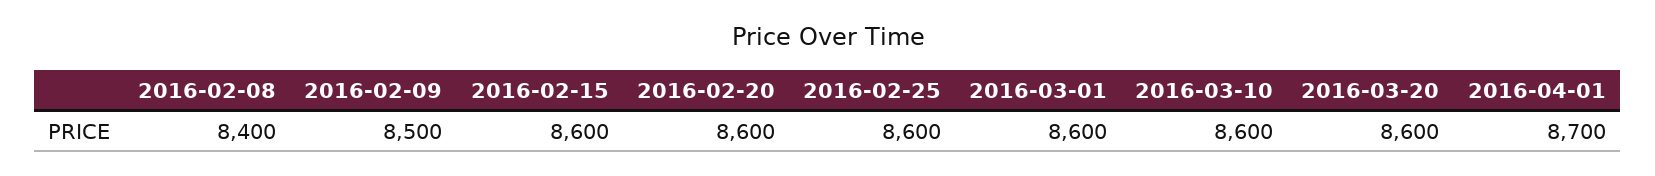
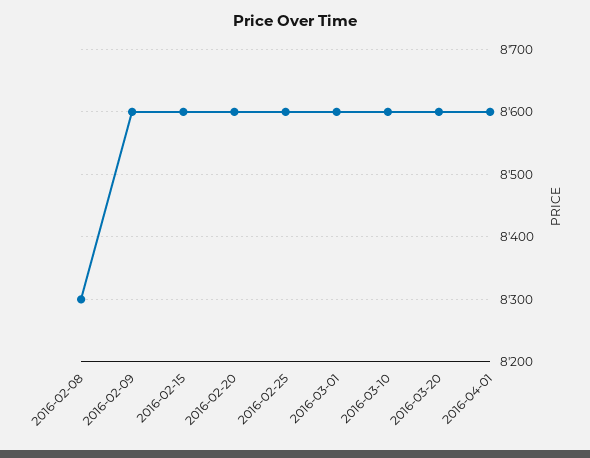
  {
-   "2016-02-08": 8400,
+   "2016-02-08": 8300,
-   "2016-02-09": 8500,
+   "2016-02-09": 8600,
    "2016-02-15": 8600,
    "2016-02-20": 8600,
    "2016-02-25": 8600,
    "2016-03-01": 8600,
    "2016-03-10": 8600,
    "2016-03-20": 8600,
-   "2016-04-01": 8700
+   "2016-04-01": 8600
  }

